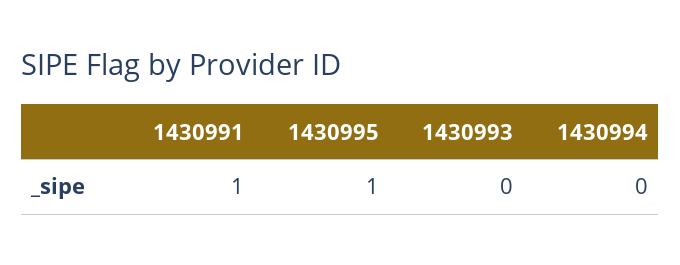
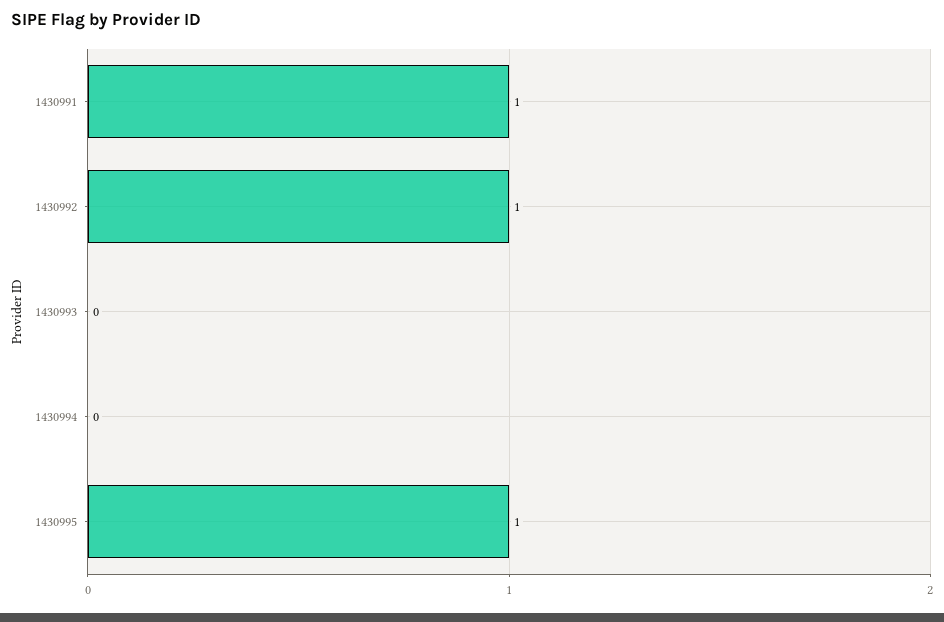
  {
    "1430991": 1,
    "1430995": 1,
    "1430993": 0,
-   "1430994": 0
+   "1430994": 0,
+   "1430992": 1
  }

